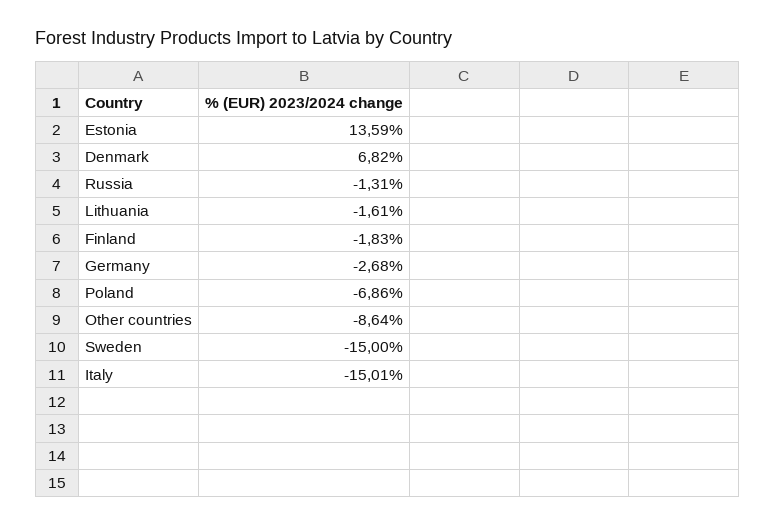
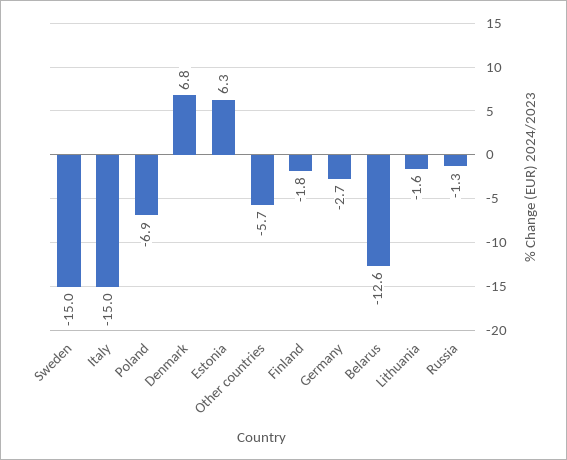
  {
-   "Estonia": 13.59,
+   "Estonia": 6.3,
    "Denmark": 6.82,
    "Russia": -1.31,
    "Lithuania": -1.61,
    "Finland": -1.83,
    "Germany": -2.68,
    "Poland": -6.86,
-   "Other countries": -8.64,
+   "Other countries": -5.7,
    "Sweden": -15,
-   "Italy": -15.01
+   "Italy": -15.01,
+   "Belarus": -12.6
  }

